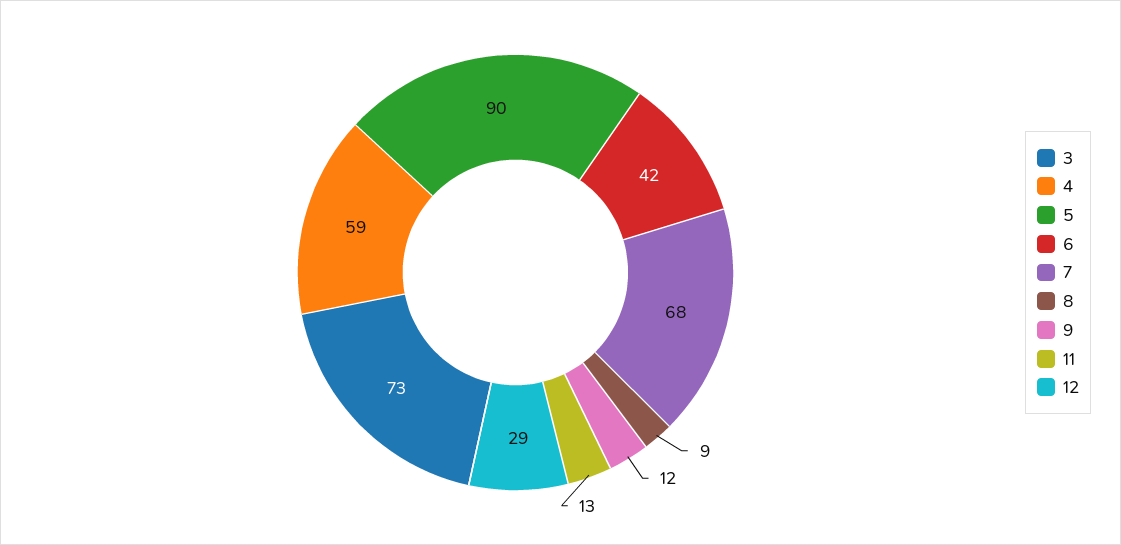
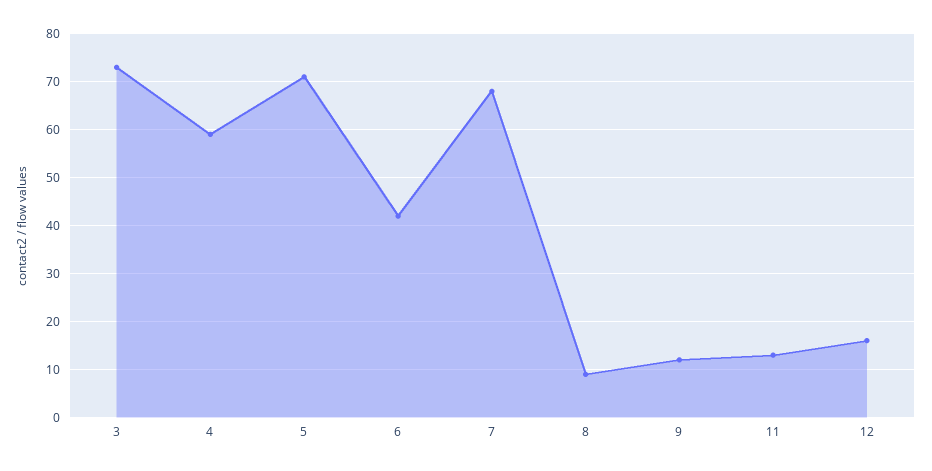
  {
    "3": 73,
    "4": 59,
-   "5": 90,
+   "5": 70,
    "6": 42,
    "7": 68,
    "8": 9,
    "9": 12,
    "11": 13,
-   "12": 29
+   "12": 15
  }

